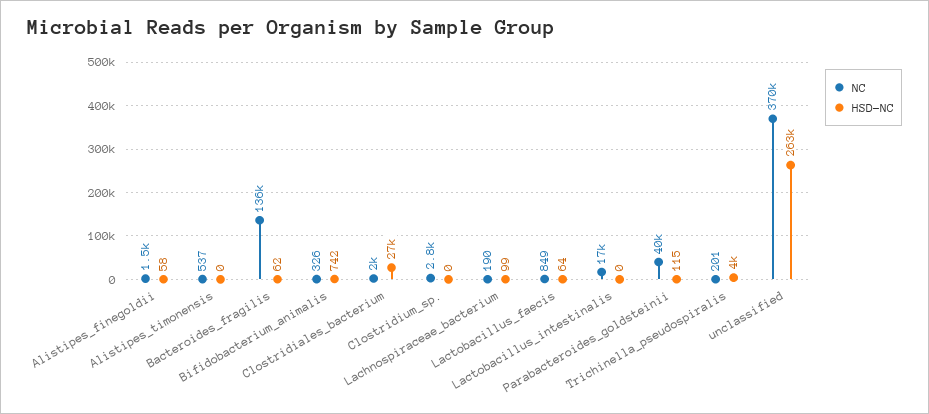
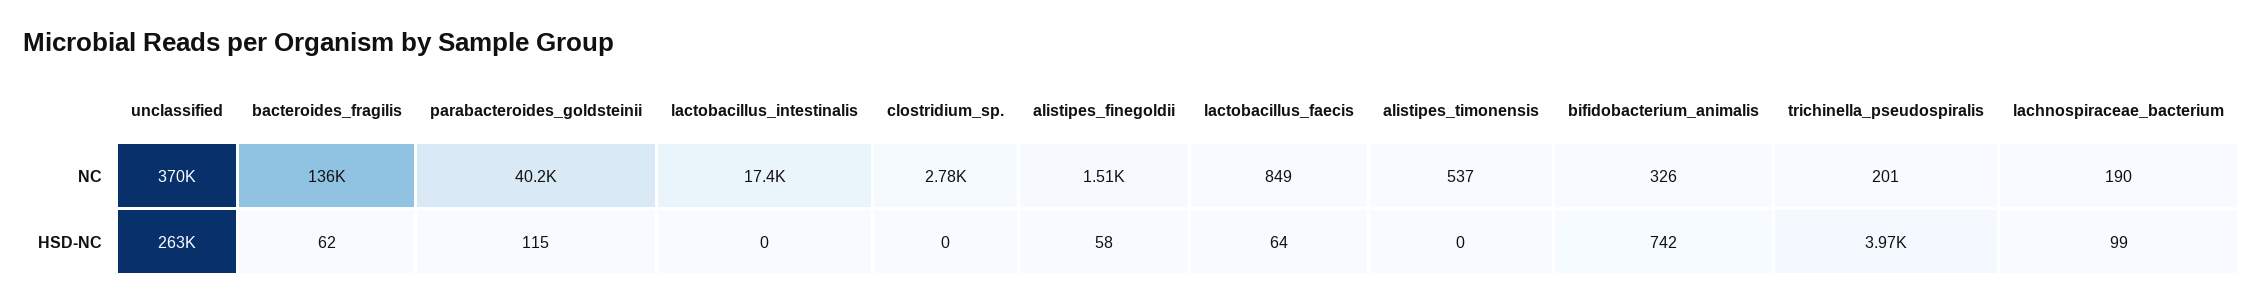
  {
    "NC": {
      "Alistipes_finegoldii": 1510,
      "Alistipes_timonensis": 537,
      "Bacteroides_fragilis": 136000,
      "Bifidobacterium_animalis": 326,
-     "Clostridiales_bacterium": 2000,
      "Clostridium_sp.": 2780,
      "Lachnospiraceae_bacterium": 190,
      "Lactobacillus_faecis": 849,
      "Lactobacillus_intestinalis": 17400,
      "Parabacteroides_goldsteinii": 40200,
      "Trichinella_pseudospiralis": 201,
      "unclassified": 370000
    },
    "HSD-NC": {
      "Alistipes_finegoldii": 58,
      "Alistipes_timonensis": 0,
      "Bacteroides_fragilis": 62,
      "Bifidobacterium_animalis": 742,
-     "Clostridiales_bacterium": 27000,
      "Clostridium_sp.": 0,
      "Lachnospiraceae_bacterium": 99,
      "Lactobacillus_faecis": 64,
      "Lactobacillus_intestinalis": 0,
      "Parabacteroides_goldsteinii": 115,
      "Trichinella_pseudospiralis": 3970,
      "unclassified": 263000
    }
  }

